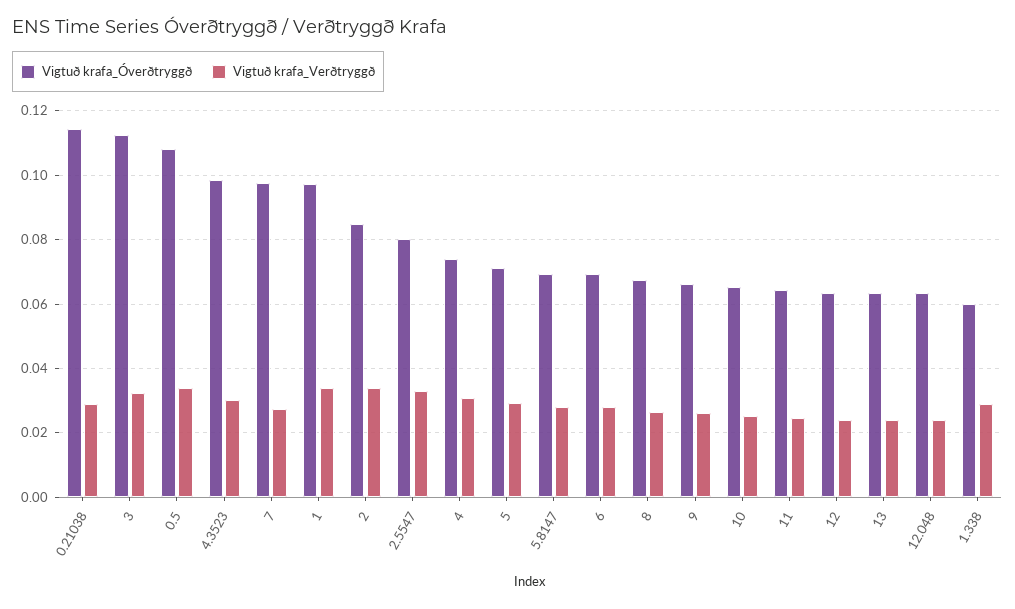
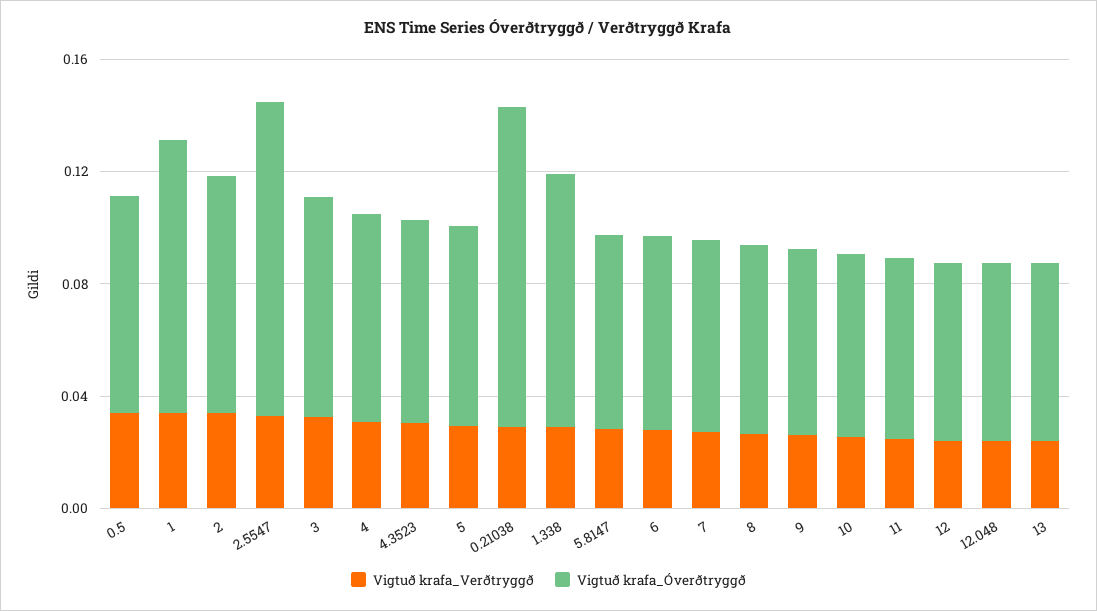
  {
    "Vigtuð krafa_Óverðtryggð": {
      "0.21038": 0.114,
-     "3": 0.112,
+     "3": 0.08,
-     "0.5": 0.108,
+     "0.5": 0.08,
-     "4.3523": 0.098,
+     "4.3523": 0.07,
-     "7": 0.098,
+     "7": 0.07,
      "1": 0.098,
      "2": 0.084,
-     "2.5547": 0.08,
+     "2.5547": 0.11,
      "4": 0.074,
      "5": 0.072,
      "5.8147": 0.07,
      "6": 0.07,
      "8": 0.068,
      "9": 0.066,
      "10": 0.066,
      "11": 0.064,
      "12": 0.064,
      "13": 0.064,
      "12.048": 0.064,
-     "1.338": 0.06
+     "1.338": 0.09
    },
    "Vigtuð krafa_Verðtryggð": {
      "0.21038": 0.028,
      "3": 0.032,
      "0.5": 0.034,
      "4.3523": 0.03,
      "7": 0.028,
      "1": 0.034,
      "2": 0.034,
      "2.5547": 0.034,
      "4": 0.03,
      "5": 0.03,
      "5.8147": 0.028,
      "6": 0.028,
      "8": 0.026,
      "9": 0.026,
      "10": 0.026,
      "11": 0.024,
      "12": 0.024,
      "13": 0.024,
      "12.048": 0.024,
      "1.338": 0.028
    }
  }

